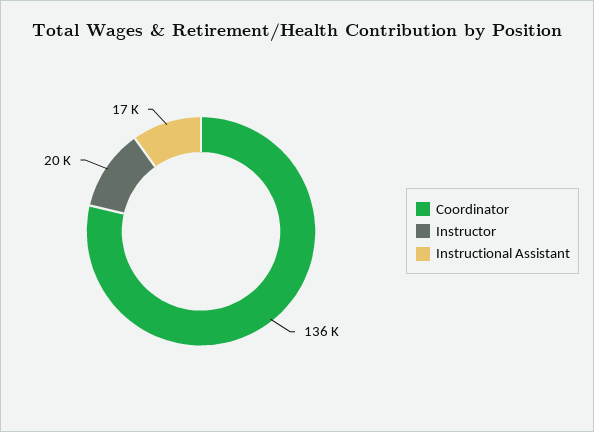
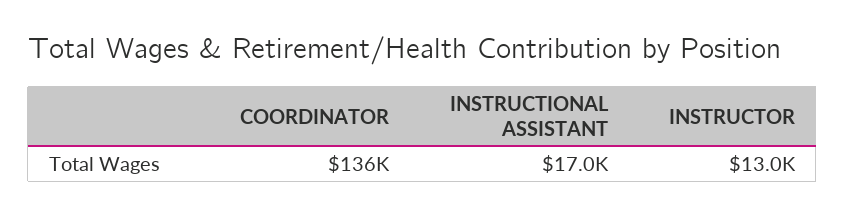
  {
    "Coordinator": 136000,
-   "Instructor": 20000,
+   "Instructor": 13000,
    "Instructional Assistant": 17000
  }

